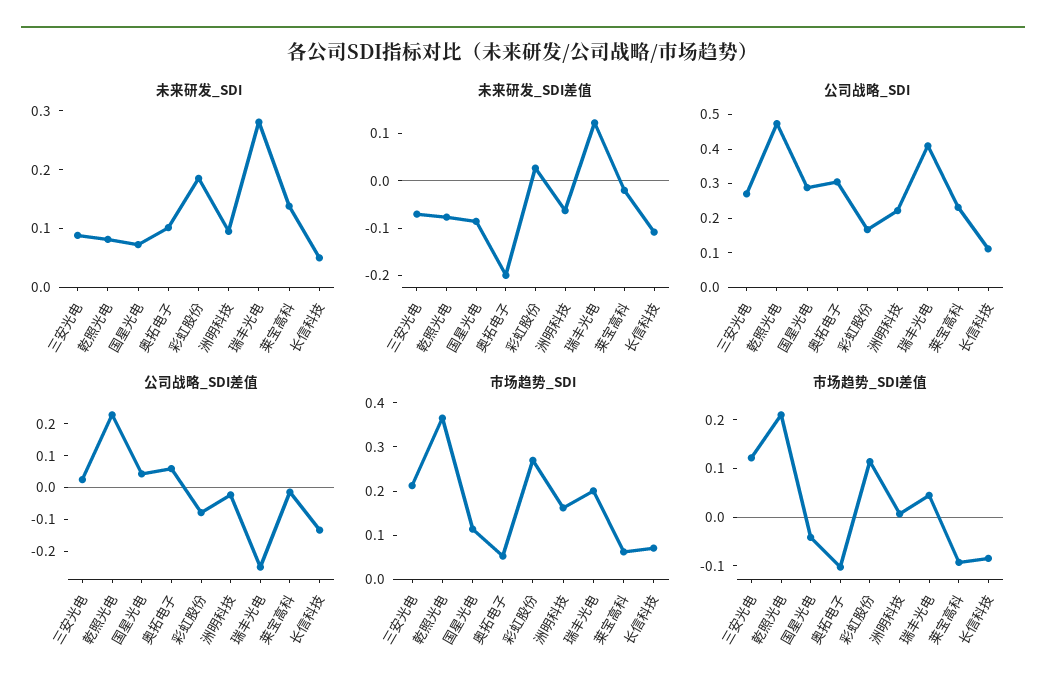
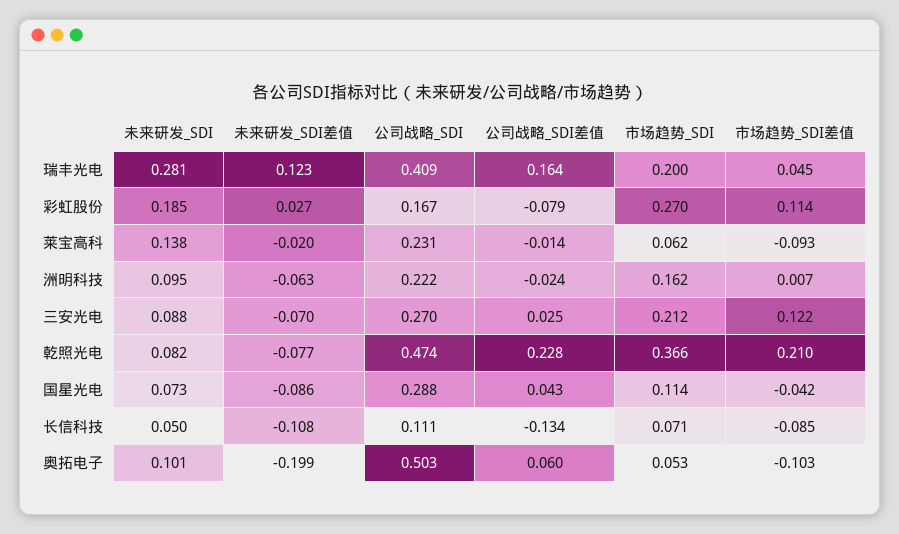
  {
    "未来研发_SDI": {
      "三安光电": 0.088,
      "乾照光电": 0.082,
      "国星光电": 0.073,
      "奥拓电子": 0.101,
      "彩虹股份": 0.185,
      "洲明科技": 0.095,
      "瑞丰光电": 0.281,
      "莱宝高科": 0.138,
      "长信科技": 0.05
    },
    "未来研发_SDI差值": {
      "三安光电": -0.07,
      "乾照光电": -0.077,
      "国星光电": -0.086,
      "奥拓电子": -0.199,
      "彩虹股份": 0.027,
      "洲明科技": -0.063,
      "瑞丰光电": 0.123,
      "莱宝高科": -0.02,
      "长信科技": -0.108
    },
    "公司战略_SDI": {
      "三安光电": 0.27,
      "乾照光电": 0.474,
      "国星光电": 0.288,
-     "奥拓电子": 0.3,
+     "奥拓电子": 0.503,
      "彩虹股份": 0.167,
      "洲明科技": 0.222,
      "瑞丰光电": 0.409,
      "莱宝高科": 0.231,
      "长信科技": 0.111
    },
    "公司战略_SDI差值": {
      "三安光电": 0.025,
      "乾照光电": 0.228,
      "国星光电": 0.043,
      "奥拓电子": 0.06,
      "彩虹股份": -0.079,
      "洲明科技": -0.024,
-     "瑞丰光电": -0.25,
+     "瑞丰光电": 0.164,
      "莱宝高科": -0.014,
      "长信科技": -0.134
    },
    "市场趋势_SDI": {
      "三安光电": 0.212,
      "乾照光电": 0.366,
      "国星光电": 0.114,
      "奥拓电子": 0.053,
      "彩虹股份": 0.27,
      "洲明科技": 0.162,
      "瑞丰光电": 0.2,
      "莱宝高科": 0.062,
      "长信科技": 0.071
    },
    "市场趋势_SDI差值": {
      "三安光电": 0.122,
      "乾照光电": 0.21,
      "国星光电": -0.042,
      "奥拓电子": -0.103,
      "彩虹股份": 0.114,
      "洲明科技": 0.007,
      "瑞丰光电": 0.045,
      "莱宝高科": -0.093,
      "长信科技": -0.085
    }
  }

